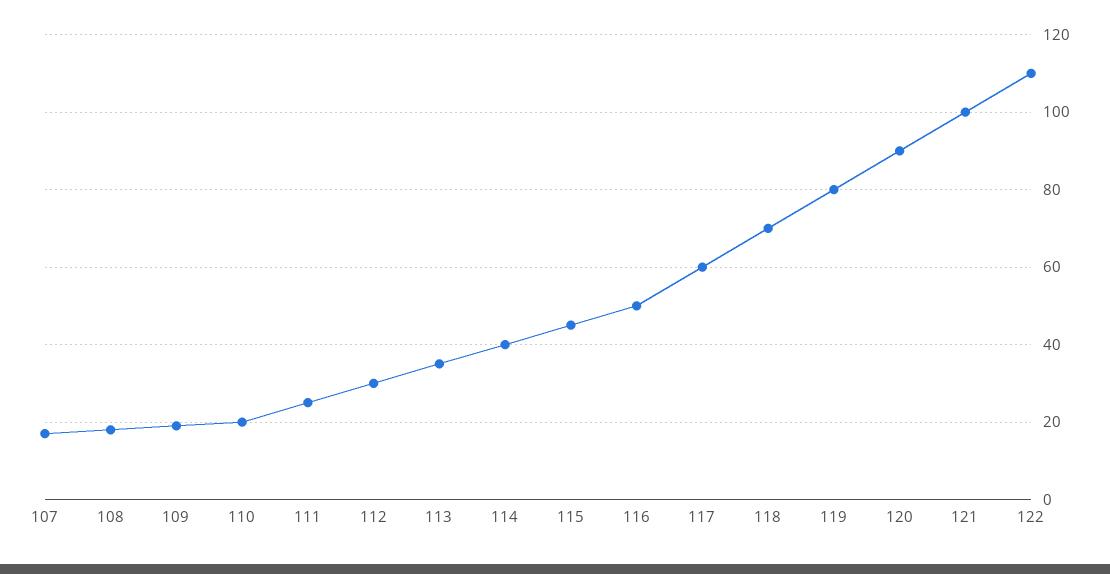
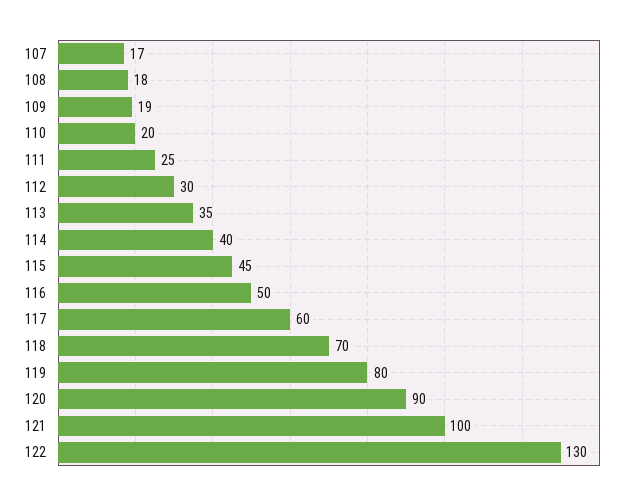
  {
    "107": 17,
    "108": 18,
    "109": 19,
    "110": 20,
    "111": 25,
    "112": 30,
    "113": 35,
    "114": 40,
    "115": 45,
    "116": 50,
    "117": 60,
    "118": 70,
    "119": 80,
    "120": 90,
    "121": 100,
-   "122": 110
+   "122": 130
  }

